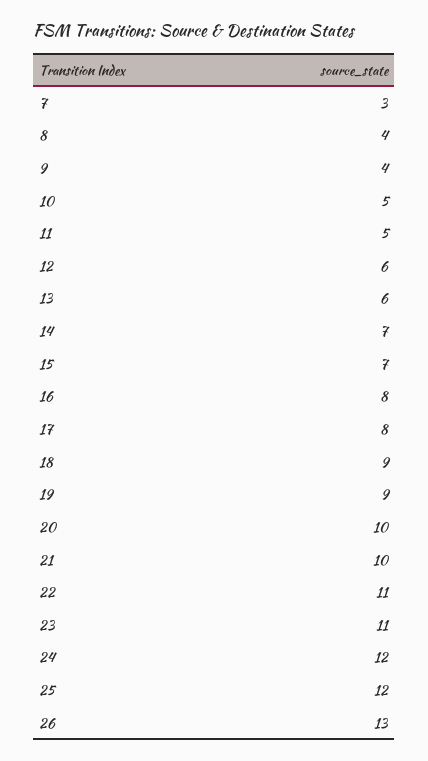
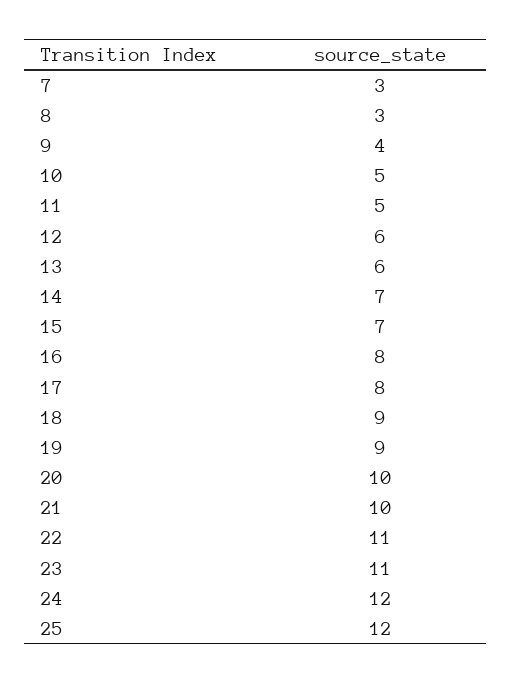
  {
    "7": 3,
-   "8": 4,
+   "8": 3,
    "9": 4,
    "10": 5,
    "11": 5,
    "12": 6,
    "13": 6,
    "14": 7,
    "15": 7,
    "16": 8,
    "17": 8,
    "18": 9,
    "19": 9,
    "20": 10,
    "21": 10,
    "22": 11,
    "23": 11,
    "24": 12,
-   "25": 12,
+   "25": 12
-   "26": 13
  }

